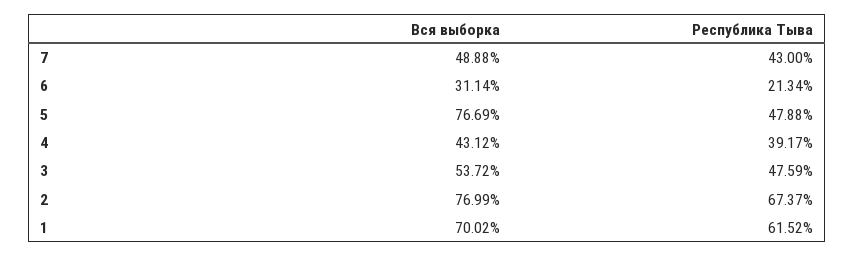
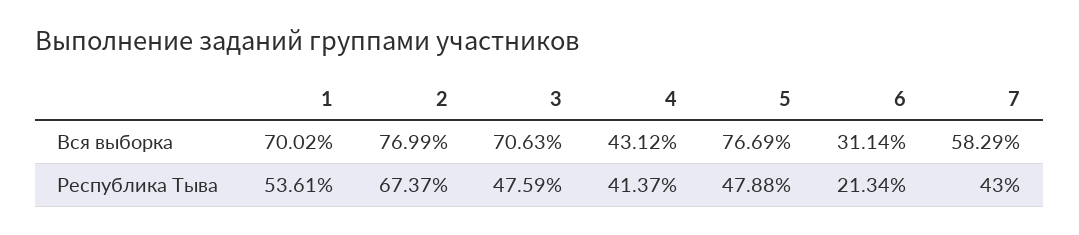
  {
    "Вся выборка": {
-     "7": 48.88,
+     "7": 58.29,
      "6": 31.14,
      "5": 76.69,
      "4": 43.12,
-     "3": 53.72,
+     "3": 70.63,
      "2": 76.99,
      "1": 70.02
    },
    "Республика Тыва": {
      "7": 43,
      "6": 21.34,
      "5": 47.88,
-     "4": 39.17,
+     "4": 41.37,
      "3": 47.59,
      "2": 67.37,
-     "1": 61.52
+     "1": 53.61
    }
  }

